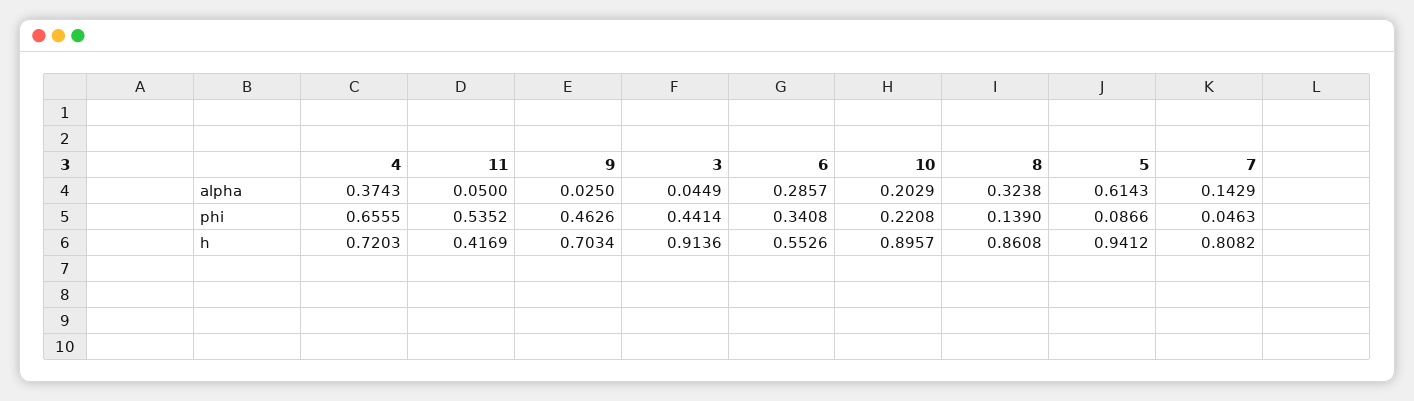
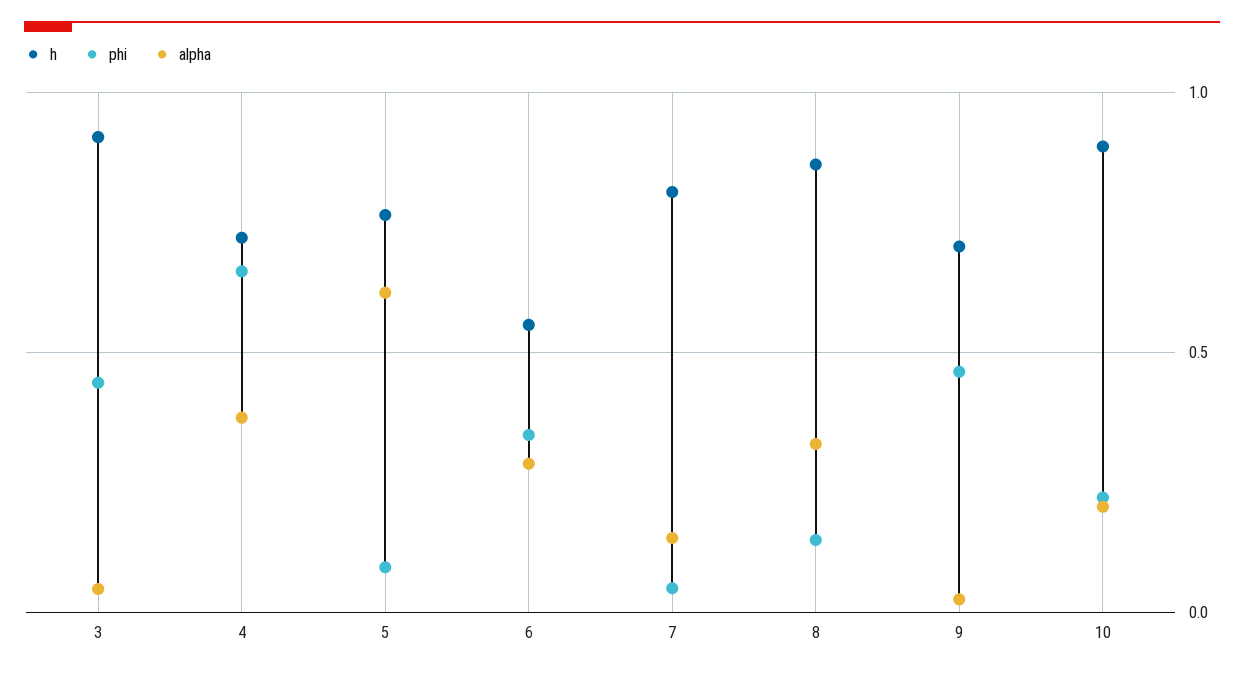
  {
    "alpha": {
      "4": 0.3743,
-     "11": 0.05,
      "9": 0.025,
      "3": 0.0449,
      "6": 0.2857,
      "10": 0.2029,
      "8": 0.3238,
      "5": 0.6143,
      "7": 0.1429
    },
    "phi": {
      "4": 0.6555,
-     "11": 0.5352,
      "9": 0.4626,
      "3": 0.4414,
      "6": 0.3408,
      "10": 0.2208,
      "8": 0.139,
      "5": 0.0866,
      "7": 0.0463
    },
    "h": {
      "4": 0.7203,
-     "11": 0.4169,
      "9": 0.7034,
      "3": 0.9136,
      "6": 0.5526,
      "10": 0.8957,
      "8": 0.8608,
-     "5": 0.9412,
+     "5": 0.75,
      "7": 0.8082
    }
  }

